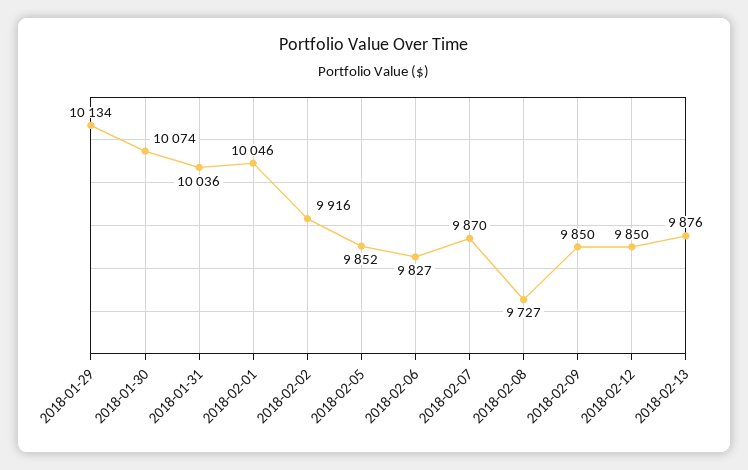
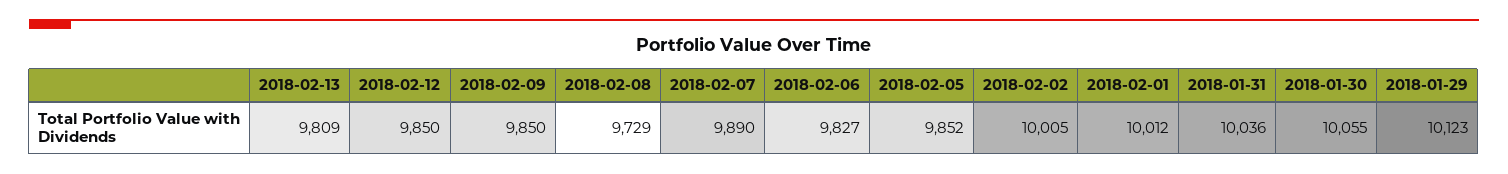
  {
-   "2018-01-29": 10134,
+   "2018-01-29": 10123,
-   "2018-01-30": 10074,
+   "2018-01-30": 10055,
    "2018-01-31": 10036,
-   "2018-02-01": 10046,
+   "2018-02-01": 10012,
-   "2018-02-02": 9916,
+   "2018-02-02": 10005,
    "2018-02-05": 9852,
    "2018-02-06": 9827,
-   "2018-02-07": 9870,
+   "2018-02-07": 9890,
-   "2018-02-08": 9727,
+   "2018-02-08": 9729,
    "2018-02-09": 9850,
    "2018-02-12": 9850,
-   "2018-02-13": 9876
+   "2018-02-13": 9809
  }

